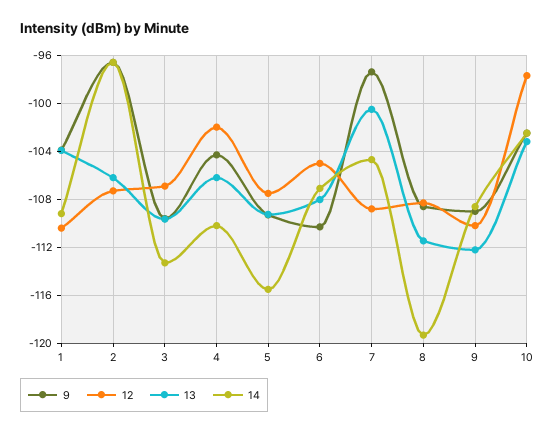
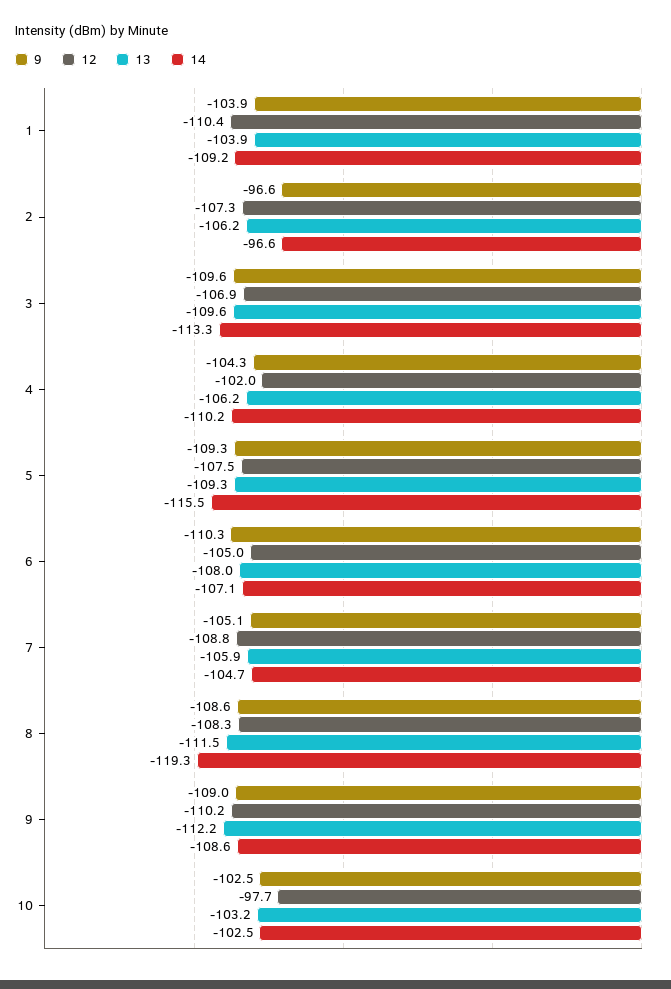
  {
    "9": {
      "1": -103.9,
      "2": -96.6,
      "3": -109.6,
      "4": -104.3,
      "5": -109.3,
      "6": -110.3,
-     "7": -97.5,
+     "7": -105.1,
      "8": -108.6,
      "9": -109,
      "10": -102.5
    },
    "12": {
      "1": -110.4,
      "2": -107.3,
      "3": -106.9,
      "4": -102,
      "5": -107.5,
      "6": -105,
      "7": -108.8,
      "8": -108.3,
      "9": -110.2,
      "10": -97.7
    },
    "13": {
      "1": -103.9,
      "2": -106.2,
      "3": -109.6,
      "4": -106.2,
      "5": -109.3,
      "6": -108,
-     "7": -100.5,
+     "7": -105.9,
      "8": -111.5,
      "9": -112.2,
      "10": -103.2
    },
    "14": {
      "1": -109.2,
      "2": -96.6,
      "3": -113.3,
      "4": -110.2,
      "5": -115.5,
      "6": -107.1,
      "7": -104.7,
      "8": -119.3,
      "9": -108.6,
      "10": -102.5
    }
  }

